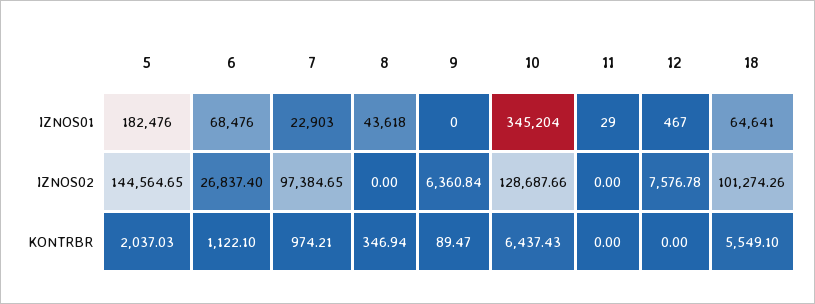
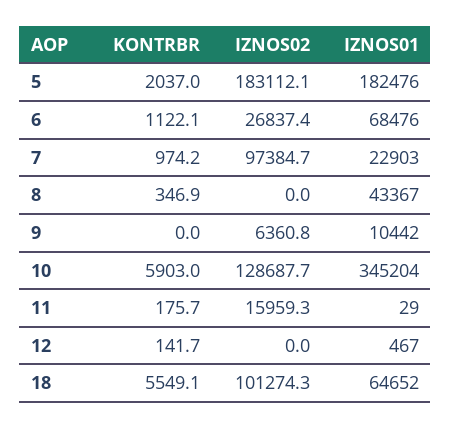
  {
    "5": {
      "IZNOS01": 182476,
-     "IZNOS02": 144564.65,
+     "IZNOS02": 183112.1,
      "KONTRBR": 2037.03
    },
    "6": {
      "IZNOS01": 68476,
      "IZNOS02": 26837.4,
      "KONTRBR": 1122.1
    },
    "7": {
      "IZNOS01": 22903,
      "IZNOS02": 97384.65,
      "KONTRBR": 974.21
    },
    "8": {
-     "IZNOS01": 43618,
+     "IZNOS01": 43367,
      "IZNOS02": 0,
      "KONTRBR": 346.94
    },
    "9": {
-     "IZNOS01": 0,
+     "IZNOS01": 10442,
      "IZNOS02": 6360.84,
-     "KONTRBR": 89.47
+     "KONTRBR": 0
    },
    "10": {
      "IZNOS01": 345204,
      "IZNOS02": 128687.66,
-     "KONTRBR": 6437.43
+     "KONTRBR": 5903
    },
    "11": {
      "IZNOS01": 29,
-     "IZNOS02": 0,
+     "IZNOS02": 15959.3,
-     "KONTRBR": 0
+     "KONTRBR": 175.7
    },
    "12": {
      "IZNOS01": 467,
-     "IZNOS02": 7576.78,
+     "IZNOS02": 0,
-     "KONTRBR": 0
+     "KONTRBR": 141.7
    },
    "18": {
-     "IZNOS01": 64641,
+     "IZNOS01": 64652,
      "IZNOS02": 101274.26,
      "KONTRBR": 5549.1
    }
  }

